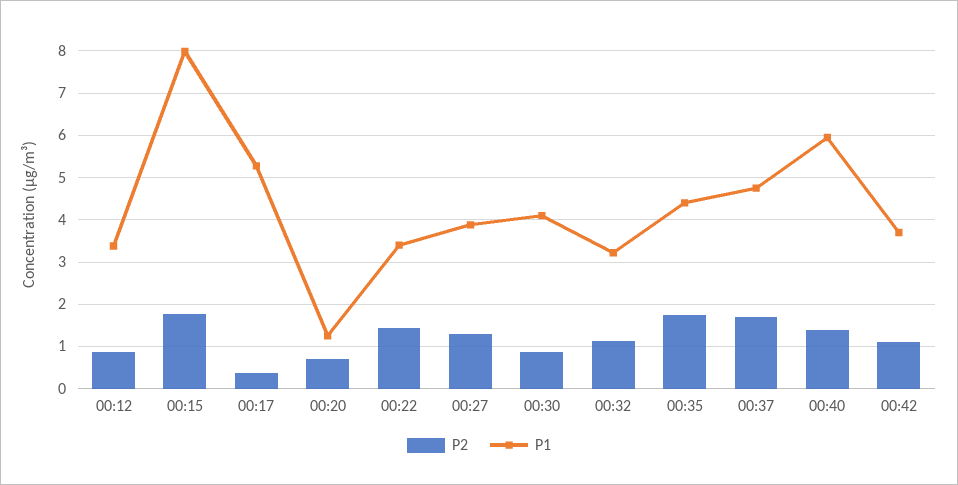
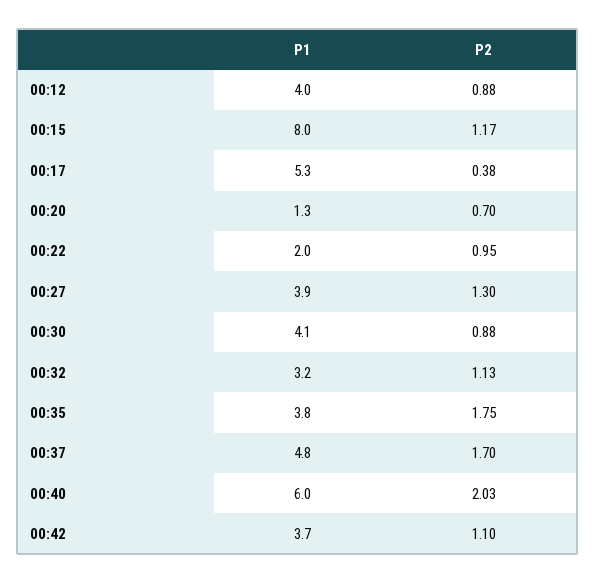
  {
    "P2": {
      "00:12": 0.88,
-     "00:15": 1.8,
+     "00:15": 1.17,
      "00:17": 0.38,
      "00:20": 0.7,
-     "00:22": 1.4,
+     "00:22": 0.95,
      "00:27": 1.3,
      "00:30": 0.88,
      "00:32": 1.13,
      "00:35": 1.75,
      "00:37": 1.7,
-     "00:40": 1.4,
+     "00:40": 2.03,
      "00:42": 1.1
    },
    "P1": {
-     "00:12": 3.4,
+     "00:12": 4,
      "00:15": 8,
      "00:17": 5.3,
      "00:20": 1.3,
-     "00:22": 3.4,
+     "00:22": 2,
      "00:27": 3.9,
      "00:30": 4.1,
      "00:32": 3.2,
-     "00:35": 4.4,
+     "00:35": 3.8,
      "00:37": 4.8,
      "00:40": 6,
      "00:42": 3.7
    }
  }

